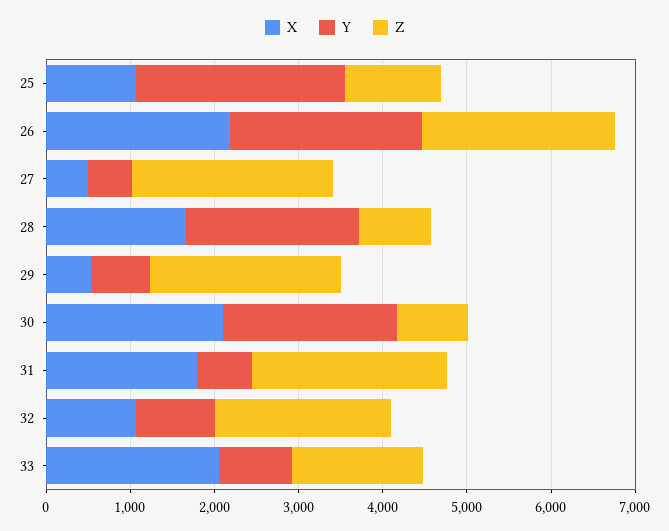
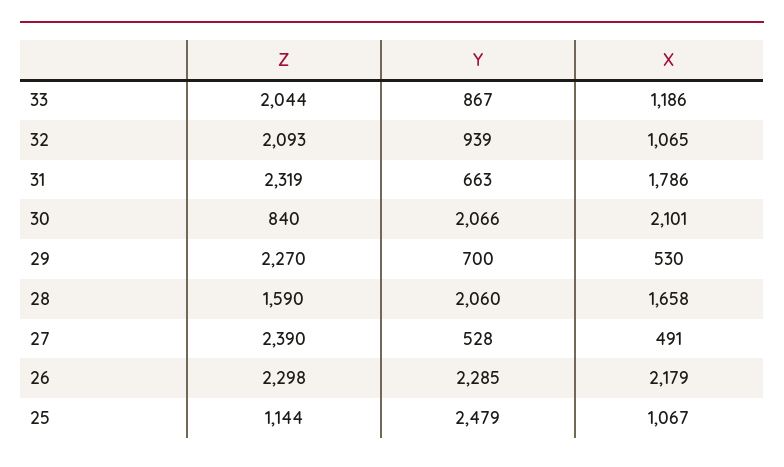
  {
    "X": {
      "25": 1067,
      "26": 2179,
      "27": 491,
      "28": 1658,
      "29": 530,
      "30": 2101,
      "31": 1786,
      "32": 1065,
-     "33": 2000
+     "33": 1186
    },
    "Y": {
      "25": 2479,
      "26": 2285,
      "27": 528,
      "28": 2060,
      "29": 700,
      "30": 2066,
      "31": 663,
      "32": 939,
      "33": 867
    },
    "Z": {
      "25": 1144,
      "26": 2298,
      "27": 2390,
-     "28": 800,
+     "28": 1590,
      "29": 2270,
      "30": 840,
      "31": 2319,
      "32": 2093,
-     "33": 1600
+     "33": 2044
    }
  }

